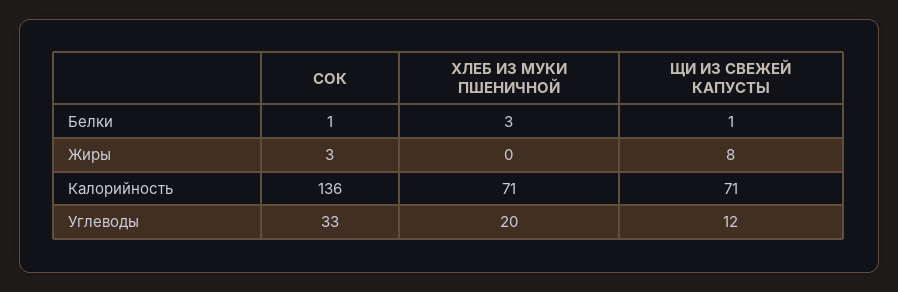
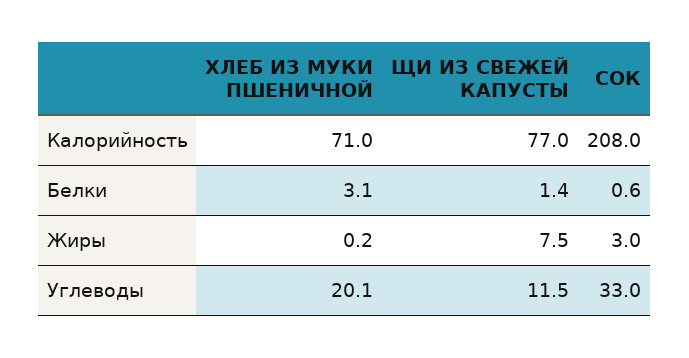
  {
    "СОК": {
      "Белки": 0.6,
      "Жиры": 3,
-     "Калорийность": 136,
+     "Калорийность": 208,
      "Углеводы": 33
    },
    "ХЛЕБ ИЗ МУКИ ПШЕНИЧНОЙ": {
      "Белки": 3.1,
      "Жиры": 0.2,
      "Калорийность": 71,
      "Углеводы": 20.1
    },
    "ЩИ ИЗ СВЕЖЕЙ КАПУСТЫ": {
      "Белки": 1.4,
      "Жиры": 7.5,
-     "Калорийность": 71,
+     "Калорийность": 77,
      "Углеводы": 11.5
    }
  }

